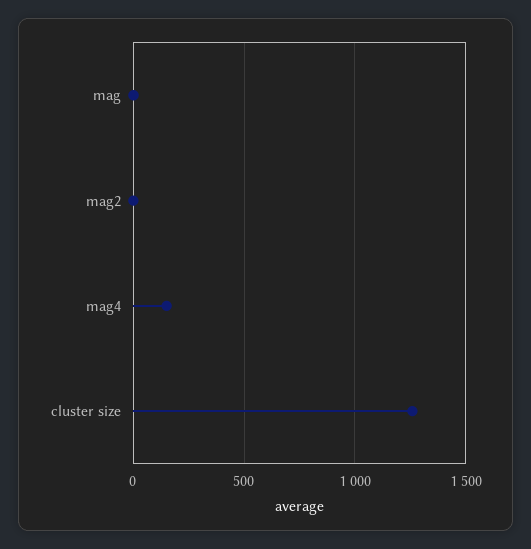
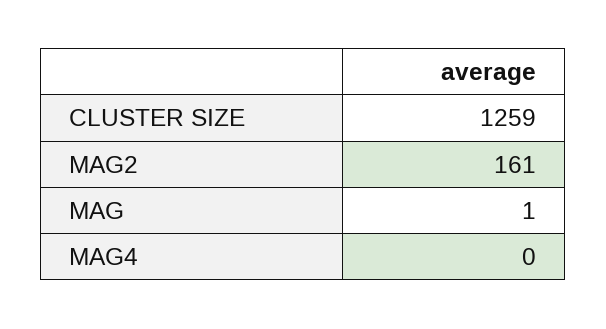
  {
    "mag": 1,
-   "mag2": 0,
+   "mag2": 161,
-   "mag4": 150,
+   "mag4": 0,
    "cluster size": 1259
  }

